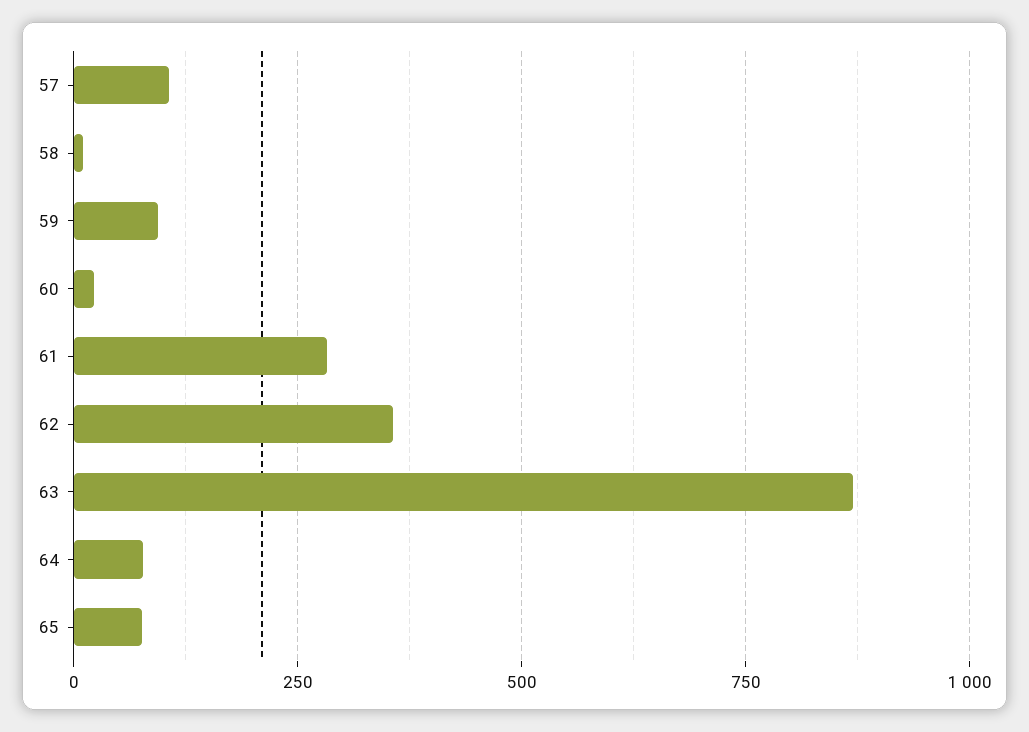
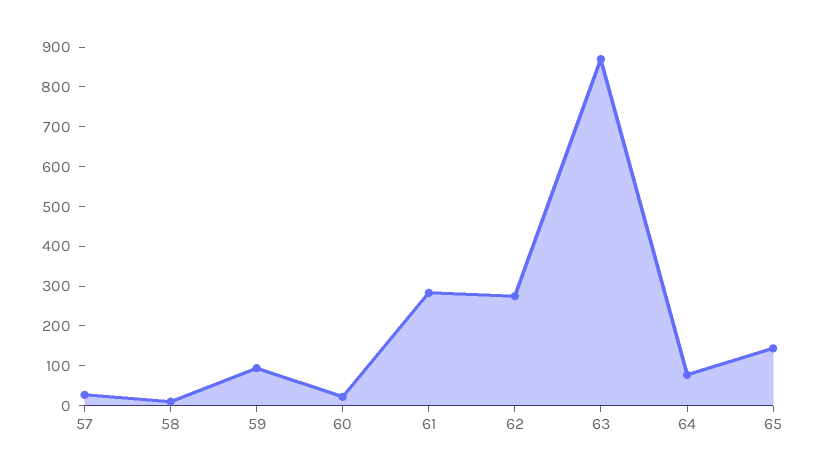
  {
-   "57": 100,
+   "57": 25,
    "58": 0,
    "59": 100,
    "60": 25,
    "61": 275,
-   "62": 350,
+   "62": 275,
    "63": 875,
    "64": 75,
-   "65": 75
+   "65": 150
  }

